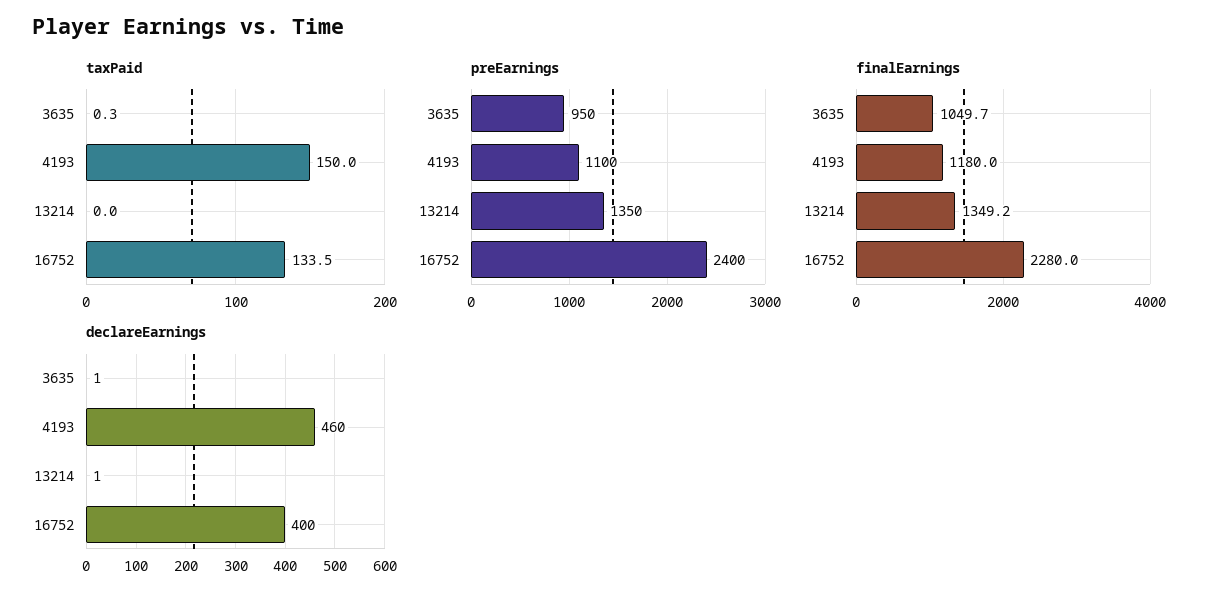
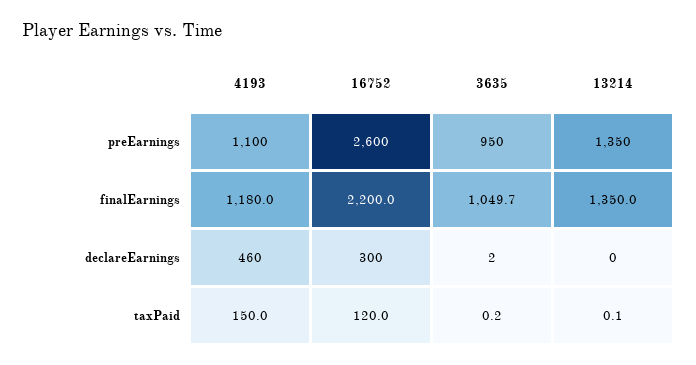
  {
    "taxPaid": {
-     "3635": 0.3,
+     "3635": 0.2,
      "4193": 150,
-     "13214": 0,
+     "13214": 0.1,
-     "16752": 133.5
+     "16752": 120
    },
    "preEarnings": {
      "3635": 950,
      "4193": 1100,
      "13214": 1350,
-     "16752": 2400
+     "16752": 2600
    },
    "finalEarnings": {
      "3635": 1049.7,
      "4193": 1180,
-     "13214": 1349.2,
+     "13214": 1350,
-     "16752": 2280
+     "16752": 2200
    },
    "declareEarnings": {
-     "3635": 1,
+     "3635": 2,
      "4193": 460,
-     "13214": 1,
+     "13214": 0,
-     "16752": 400
+     "16752": 300
    }
  }

